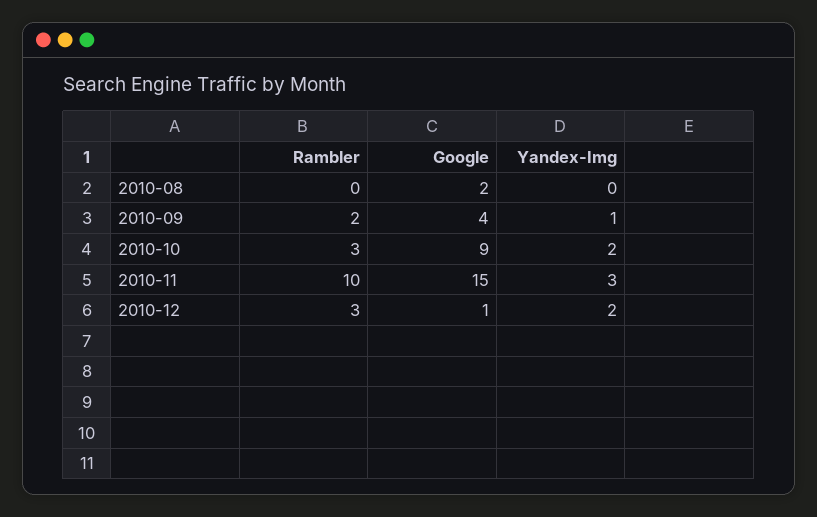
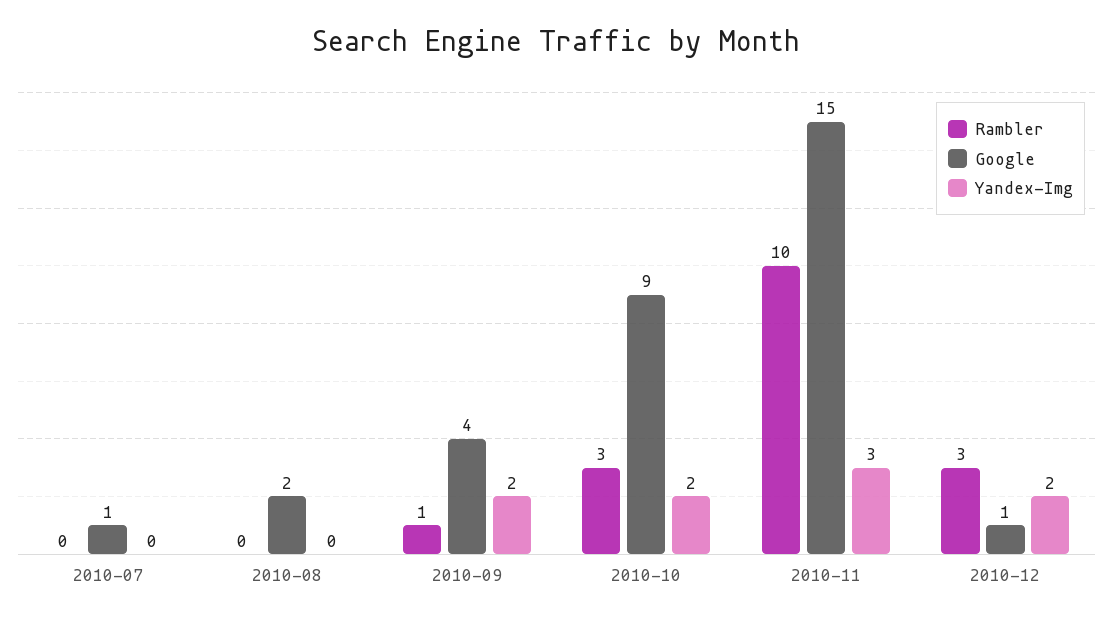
  {
    "Rambler": {
      "2010-08": 0,
-     "2010-09": 2,
+     "2010-09": 1,
      "2010-10": 3,
      "2010-11": 10,
-     "2010-12": 3
+     "2010-12": 3,
+     "2010-07": 0
    },
    "Google": {
      "2010-08": 2,
      "2010-09": 4,
      "2010-10": 9,
      "2010-11": 15,
-     "2010-12": 1
+     "2010-12": 1,
+     "2010-07": 1
    },
    "Yandex-Img": {
      "2010-08": 0,
-     "2010-09": 1,
+     "2010-09": 2,
      "2010-10": 2,
      "2010-11": 3,
-     "2010-12": 2
+     "2010-12": 2,
+     "2010-07": 0
    }
  }

